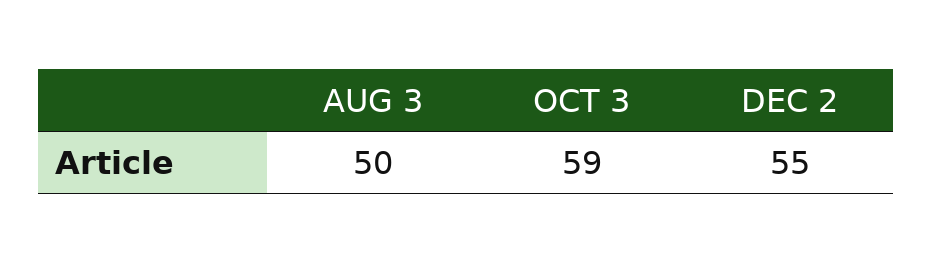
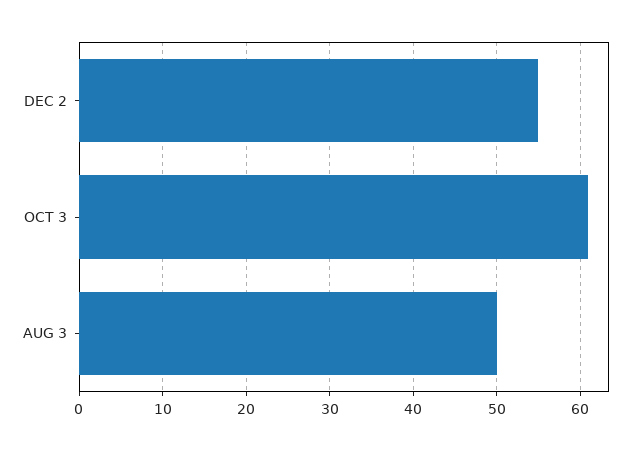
  {
    "AUG 3": 50,
-   "OCT 3": 59,
+   "OCT 3": 61,
    "DEC 2": 55
  }

